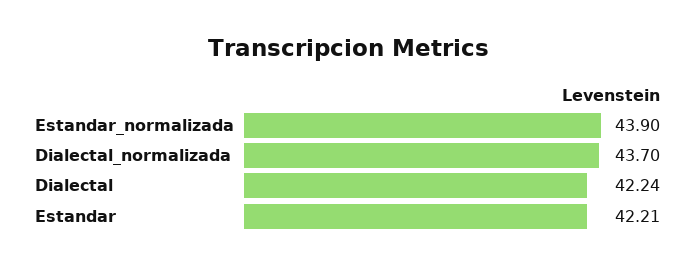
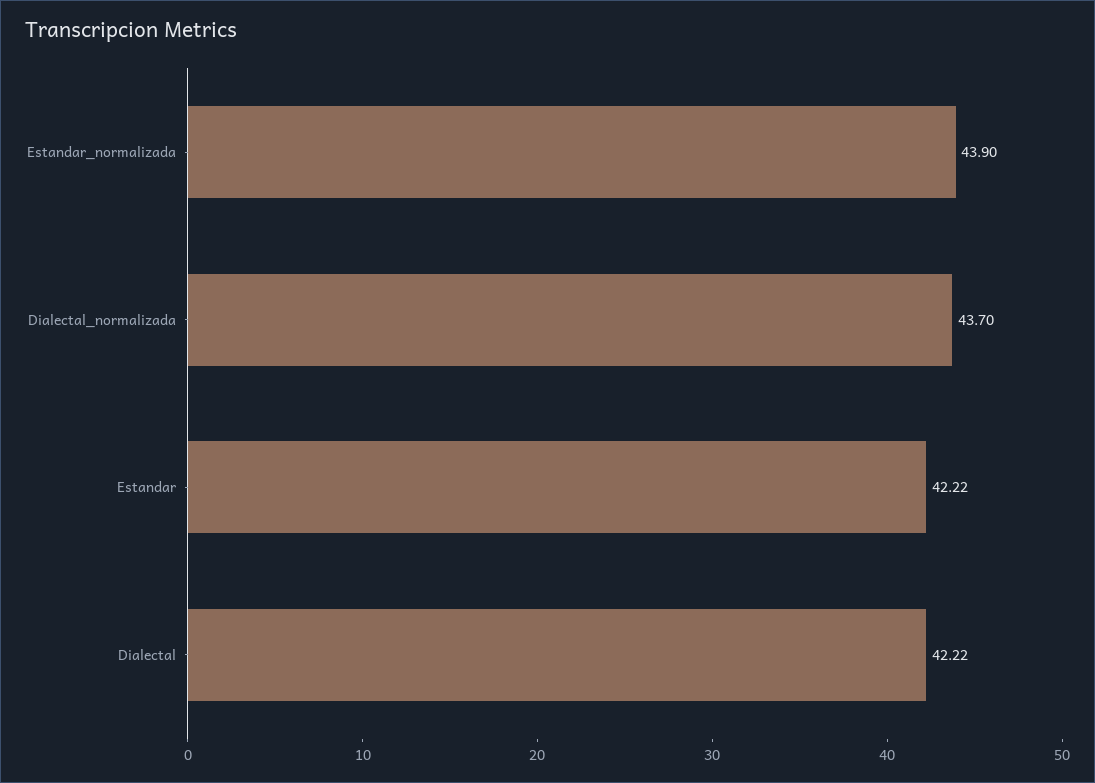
  {
    "Estandar_normalizada": 43.9,
    "Dialectal_normalizada": 43.7,
-   "Dialectal": 42.24,
+   "Dialectal": 42.22,
-   "Estandar": 42.21
+   "Estandar": 42.22
  }

